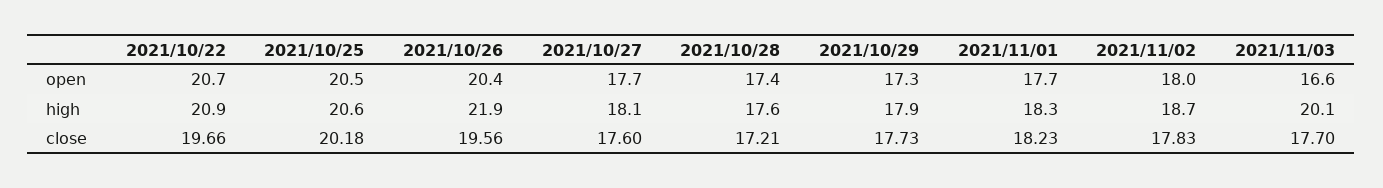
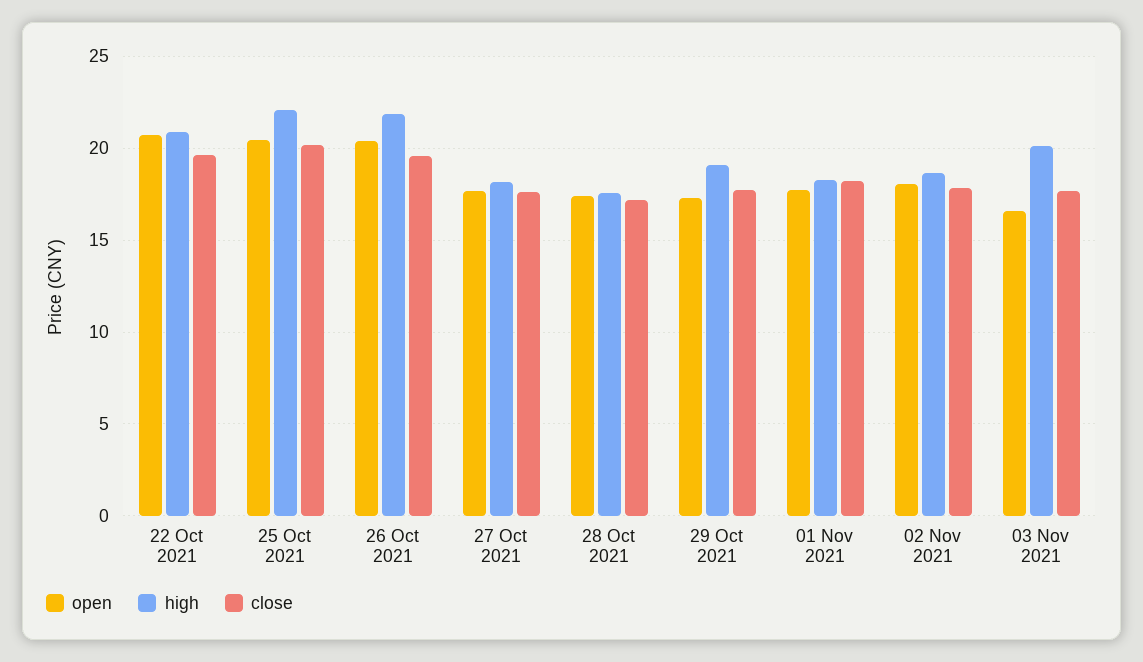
  {
    "open": {
      "2021/10/22": 20.7,
      "2021/10/25": 20.5,
      "2021/10/26": 20.4,
      "2021/10/27": 17.7,
      "2021/10/28": 17.4,
      "2021/10/29": 17.3,
      "2021/11/01": 17.7,
      "2021/11/02": 18,
      "2021/11/03": 16.6
    },
    "high": {
      "2021/10/22": 20.9,
-     "2021/10/25": 20.6,
+     "2021/10/25": 22,
      "2021/10/26": 21.9,
      "2021/10/27": 18.1,
      "2021/10/28": 17.6,
-     "2021/10/29": 17.9,
+     "2021/10/29": 19,
      "2021/11/01": 18.3,
      "2021/11/02": 18.7,
      "2021/11/03": 20.1
    },
    "close": {
      "2021/10/22": 19.66,
      "2021/10/25": 20.18,
      "2021/10/26": 19.56,
      "2021/10/27": 17.6,
      "2021/10/28": 17.21,
      "2021/10/29": 17.73,
      "2021/11/01": 18.23,
      "2021/11/02": 17.83,
      "2021/11/03": 17.7
    }
  }

